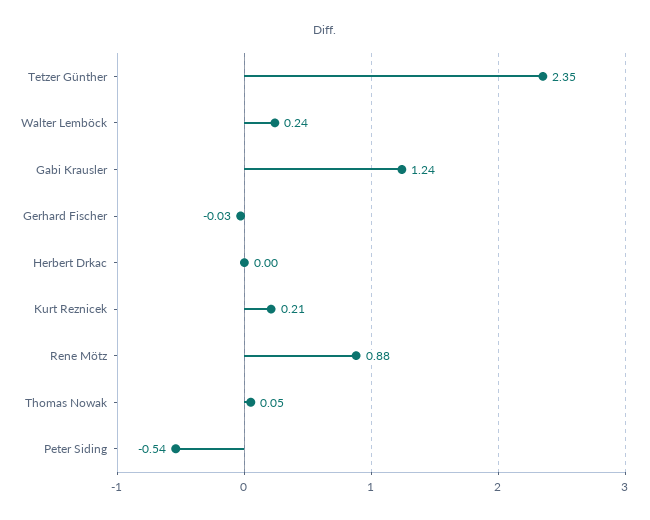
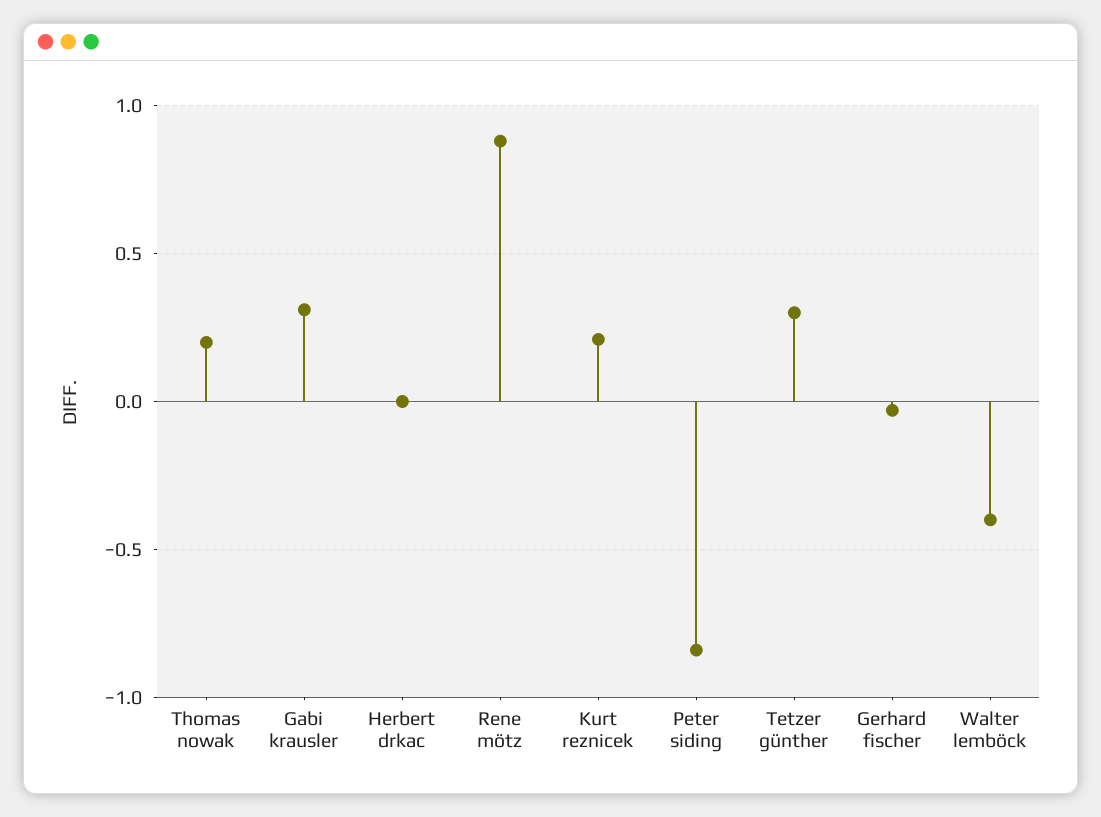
  {
-   "Tetzer Günther": 2.35,
+   "Tetzer Günther": 0.3,
-   "Walter Lemböck": 0.24,
+   "Walter Lemböck": -0.4,
-   "Gabi Krausler": 1.24,
+   "Gabi Krausler": 0.3,
    "Gerhard Fischer": -0.03,
    "Herbert Drkac": 0,
    "Kurt Reznicek": 0.21,
    "Rene Mötz": 0.88,
-   "Thomas Nowak": 0.05,
+   "Thomas Nowak": 0.2,
-   "Peter Siding": -0.54
+   "Peter Siding": -0.85
  }

